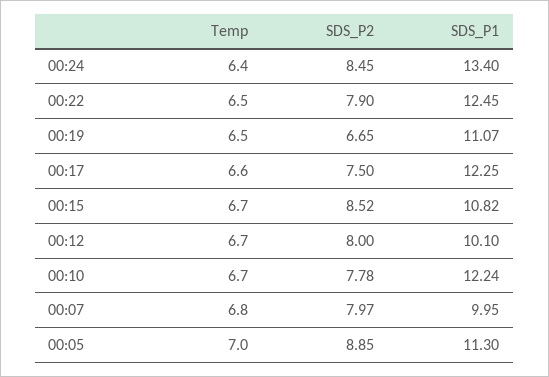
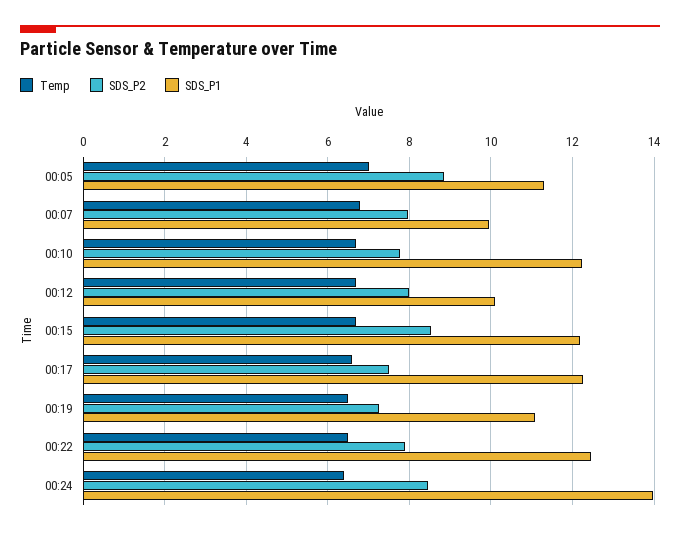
  {
    "Temp": {
      "00:24": 6.4,
      "00:22": 6.5,
      "00:19": 6.5,
      "00:17": 6.6,
      "00:15": 6.7,
      "00:12": 6.7,
      "00:10": 6.7,
      "00:07": 6.8,
      "00:05": 7
    },
    "SDS_P2": {
      "00:24": 8.45,
      "00:22": 7.9,
-     "00:19": 6.65,
+     "00:19": 7.2,
      "00:17": 7.5,
      "00:15": 8.52,
      "00:12": 8,
      "00:10": 7.78,
      "00:07": 7.97,
      "00:05": 8.85
    },
    "SDS_P1": {
-     "00:24": 13.4,
+     "00:24": 14,
      "00:22": 12.45,
      "00:19": 11.07,
      "00:17": 12.25,
-     "00:15": 10.82,
+     "00:15": 12.2,
      "00:12": 10.1,
      "00:10": 12.24,
      "00:07": 9.95,
      "00:05": 11.3
    }
  }

